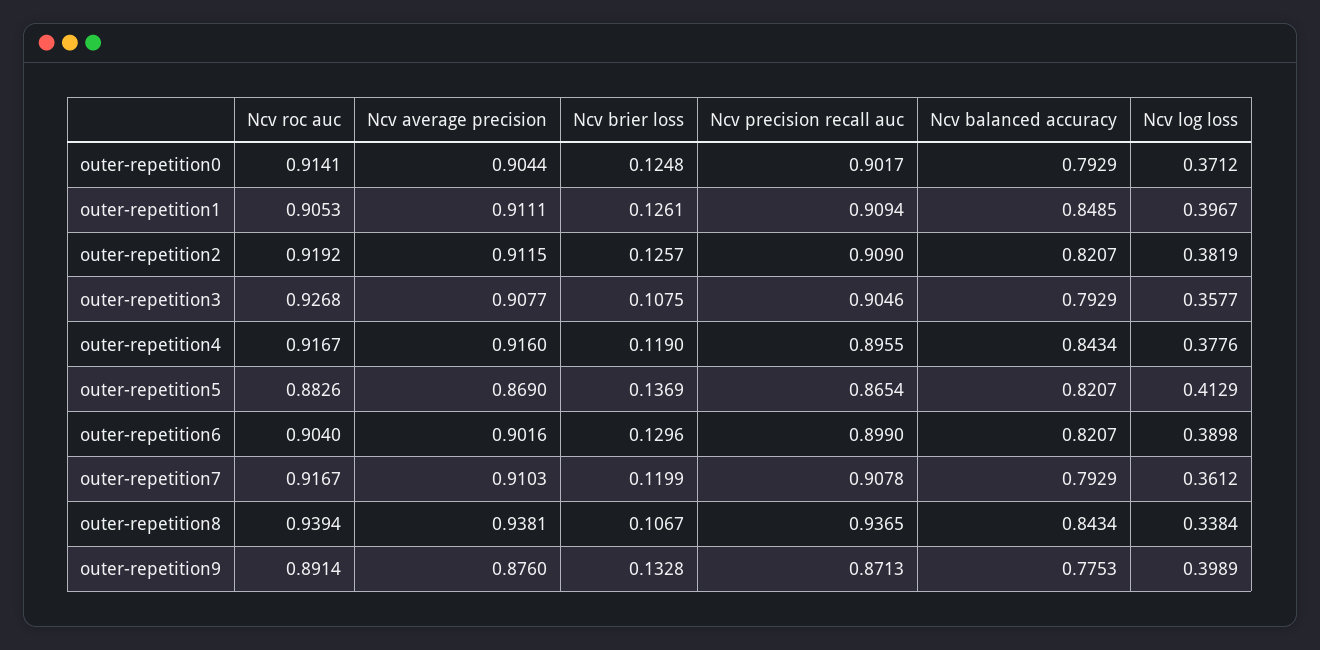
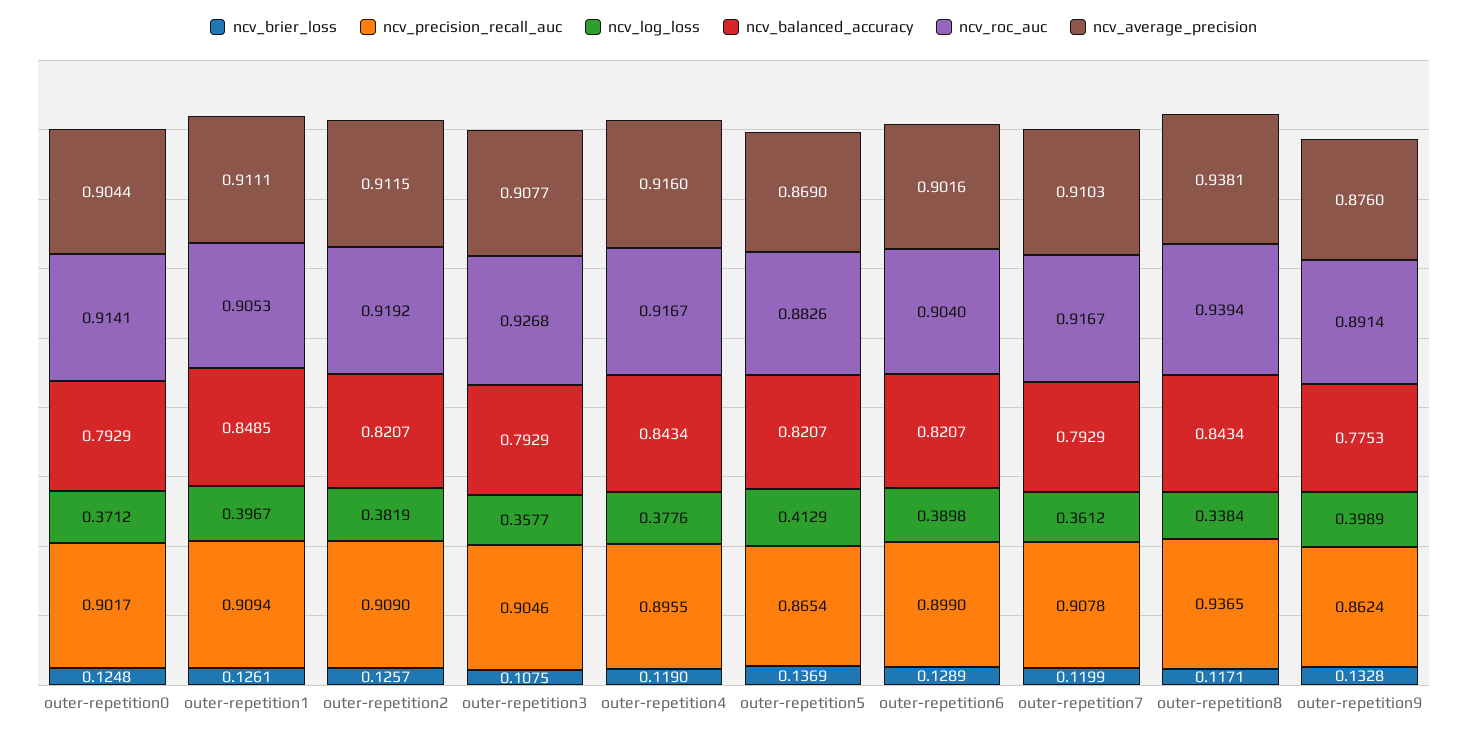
  {
    "Ncv roc auc": {
      "outer-repetition0": 0.9141,
      "outer-repetition1": 0.9053,
      "outer-repetition2": 0.9192,
      "outer-repetition3": 0.9268,
      "outer-repetition4": 0.9167,
      "outer-repetition5": 0.8826,
      "outer-repetition6": 0.904,
      "outer-repetition7": 0.9167,
      "outer-repetition8": 0.9394,
      "outer-repetition9": 0.8914
    },
    "Ncv average precision": {
      "outer-repetition0": 0.9044,
      "outer-repetition1": 0.9111,
      "outer-repetition2": 0.9115,
      "outer-repetition3": 0.9077,
      "outer-repetition4": 0.916,
      "outer-repetition5": 0.869,
      "outer-repetition6": 0.9016,
      "outer-repetition7": 0.9103,
      "outer-repetition8": 0.9381,
      "outer-repetition9": 0.876
    },
    "Ncv brier loss": {
      "outer-repetition0": 0.1248,
      "outer-repetition1": 0.1261,
      "outer-repetition2": 0.1257,
      "outer-repetition3": 0.1075,
      "outer-repetition4": 0.119,
      "outer-repetition5": 0.1369,
-     "outer-repetition6": 0.1296,
+     "outer-repetition6": 0.1289,
      "outer-repetition7": 0.1199,
-     "outer-repetition8": 0.1067,
+     "outer-repetition8": 0.1171,
      "outer-repetition9": 0.1328
    },
    "Ncv precision recall auc": {
      "outer-repetition0": 0.9017,
      "outer-repetition1": 0.9094,
      "outer-repetition2": 0.909,
      "outer-repetition3": 0.9046,
      "outer-repetition4": 0.8955,
      "outer-repetition5": 0.8654,
      "outer-repetition6": 0.899,
      "outer-repetition7": 0.9078,
      "outer-repetition8": 0.9365,
-     "outer-repetition9": 0.8713
+     "outer-repetition9": 0.8624
    },
    "Ncv balanced accuracy": {
      "outer-repetition0": 0.7929,
      "outer-repetition1": 0.8485,
      "outer-repetition2": 0.8207,
      "outer-repetition3": 0.7929,
      "outer-repetition4": 0.8434,
      "outer-repetition5": 0.8207,
      "outer-repetition6": 0.8207,
      "outer-repetition7": 0.7929,
      "outer-repetition8": 0.8434,
      "outer-repetition9": 0.7753
    },
    "Ncv log loss": {
      "outer-repetition0": 0.3712,
      "outer-repetition1": 0.3967,
      "outer-repetition2": 0.3819,
      "outer-repetition3": 0.3577,
      "outer-repetition4": 0.3776,
      "outer-repetition5": 0.4129,
      "outer-repetition6": 0.3898,
      "outer-repetition7": 0.3612,
      "outer-repetition8": 0.3384,
      "outer-repetition9": 0.3989
    }
  }

